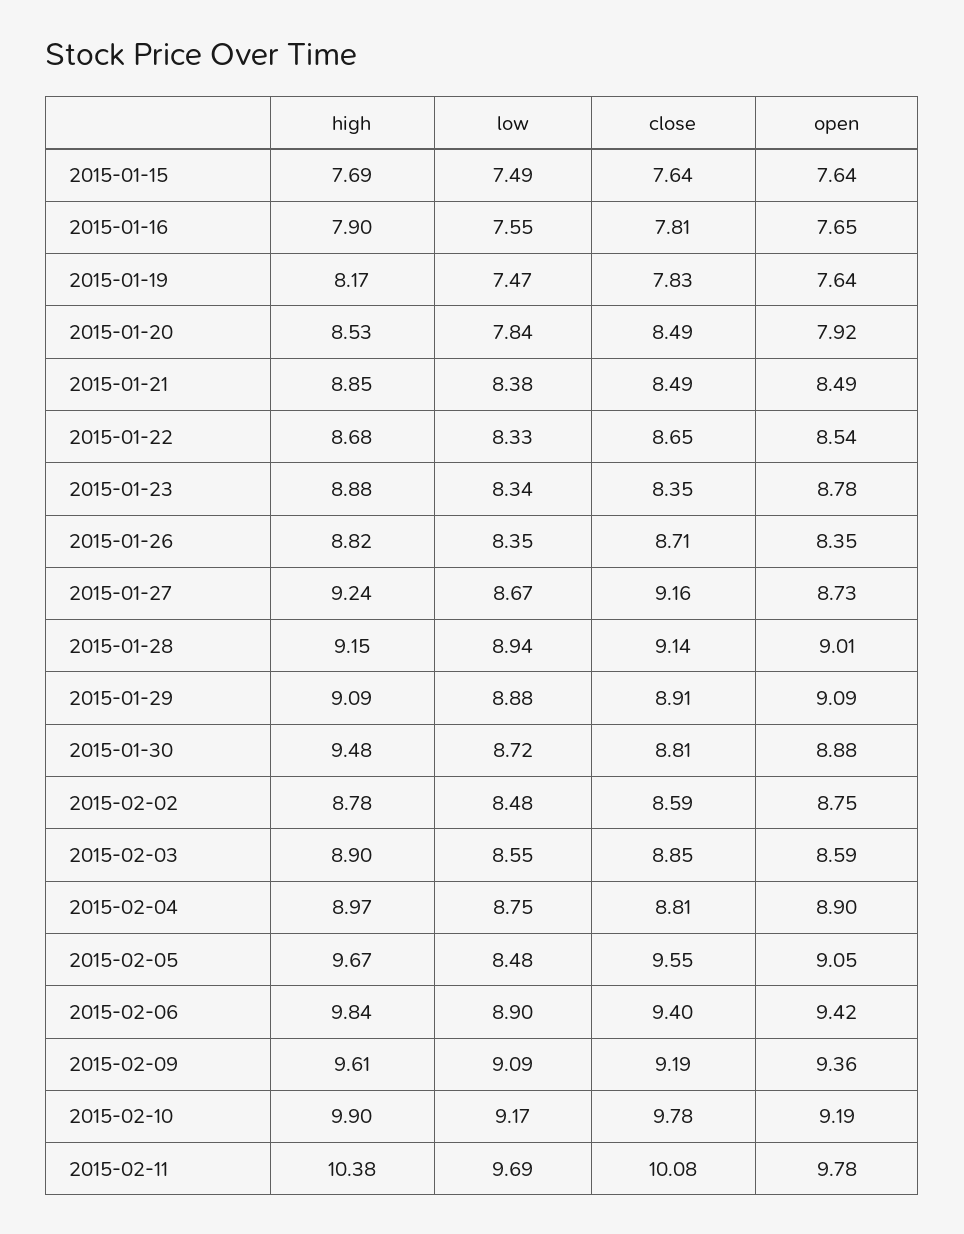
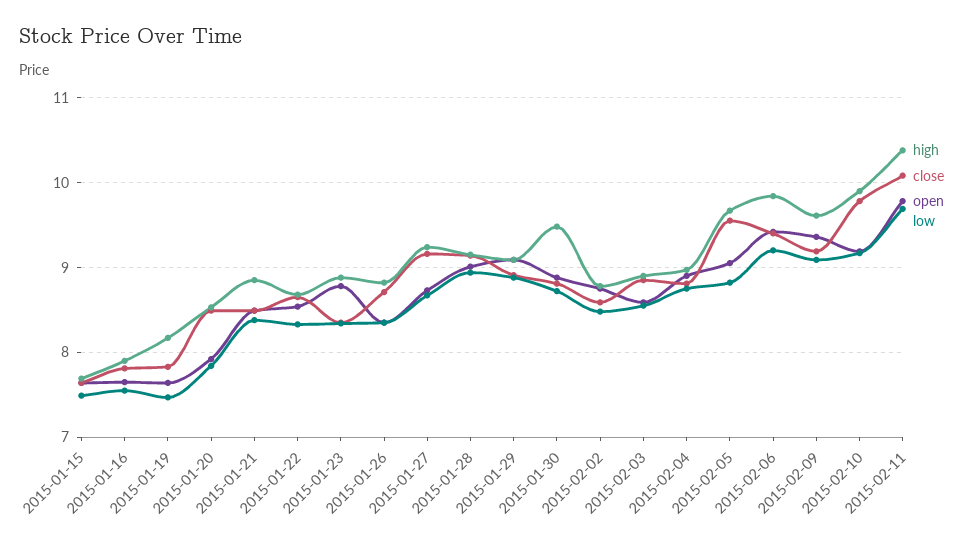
  {
    "high": {
      "2015-01-15": 7.69,
      "2015-01-16": 7.9,
      "2015-01-19": 8.17,
      "2015-01-20": 8.53,
      "2015-01-21": 8.85,
      "2015-01-22": 8.68,
      "2015-01-23": 8.88,
      "2015-01-26": 8.82,
      "2015-01-27": 9.24,
      "2015-01-28": 9.15,
      "2015-01-29": 9.09,
      "2015-01-30": 9.48,
      "2015-02-02": 8.78,
      "2015-02-03": 8.9,
      "2015-02-04": 8.97,
      "2015-02-05": 9.67,
      "2015-02-06": 9.84,
      "2015-02-09": 9.61,
      "2015-02-10": 9.9,
      "2015-02-11": 10.38
    },
    "low": {
      "2015-01-15": 7.49,
      "2015-01-16": 7.55,
      "2015-01-19": 7.47,
      "2015-01-20": 7.84,
      "2015-01-21": 8.38,
      "2015-01-22": 8.33,
      "2015-01-23": 8.34,
      "2015-01-26": 8.35,
      "2015-01-27": 8.67,
      "2015-01-28": 8.94,
      "2015-01-29": 8.88,
      "2015-01-30": 8.72,
      "2015-02-02": 8.48,
      "2015-02-03": 8.55,
      "2015-02-04": 8.75,
-     "2015-02-05": 8.48,
+     "2015-02-05": 8.8,
-     "2015-02-06": 8.9,
+     "2015-02-06": 9.2,
      "2015-02-09": 9.09,
      "2015-02-10": 9.17,
      "2015-02-11": 9.69
    },
    "close": {
      "2015-01-15": 7.64,
      "2015-01-16": 7.81,
      "2015-01-19": 7.83,
      "2015-01-20": 8.49,
      "2015-01-21": 8.49,
      "2015-01-22": 8.65,
      "2015-01-23": 8.35,
      "2015-01-26": 8.71,
      "2015-01-27": 9.16,
      "2015-01-28": 9.14,
      "2015-01-29": 8.91,
      "2015-01-30": 8.81,
      "2015-02-02": 8.59,
      "2015-02-03": 8.85,
      "2015-02-04": 8.81,
      "2015-02-05": 9.55,
      "2015-02-06": 9.4,
      "2015-02-09": 9.19,
      "2015-02-10": 9.78,
      "2015-02-11": 10.08
    },
    "open": {
      "2015-01-15": 7.64,
      "2015-01-16": 7.65,
      "2015-01-19": 7.64,
      "2015-01-20": 7.92,
      "2015-01-21": 8.49,
      "2015-01-22": 8.54,
      "2015-01-23": 8.78,
      "2015-01-26": 8.35,
      "2015-01-27": 8.73,
      "2015-01-28": 9.01,
      "2015-01-29": 9.09,
      "2015-01-30": 8.88,
      "2015-02-02": 8.75,
      "2015-02-03": 8.59,
      "2015-02-04": 8.9,
      "2015-02-05": 9.05,
      "2015-02-06": 9.42,
      "2015-02-09": 9.36,
      "2015-02-10": 9.19,
      "2015-02-11": 9.78
    }
  }

